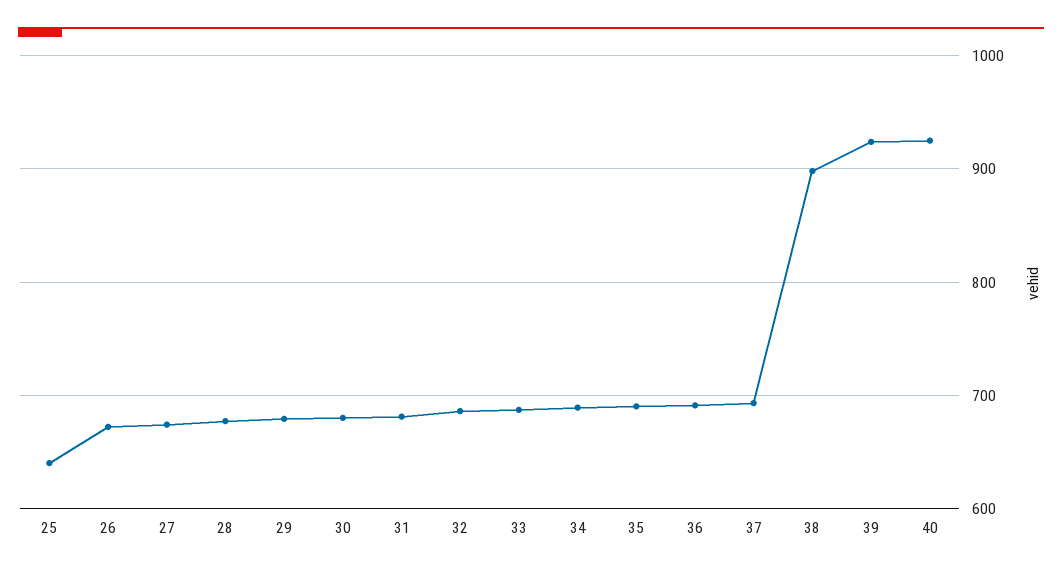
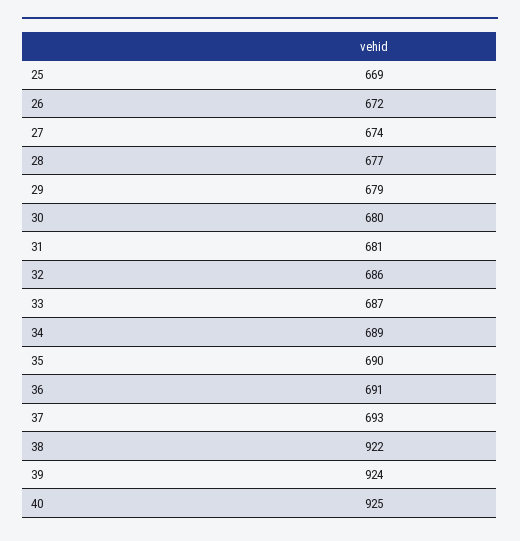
  {
-   "25": 640,
+   "25": 669,
    "26": 672,
    "27": 674,
    "28": 677,
    "29": 679,
    "30": 680,
    "31": 681,
    "32": 686,
    "33": 687,
    "34": 689,
    "35": 690,
    "36": 691,
    "37": 693,
-   "38": 900,
+   "38": 922,
    "39": 924,
    "40": 925
  }

